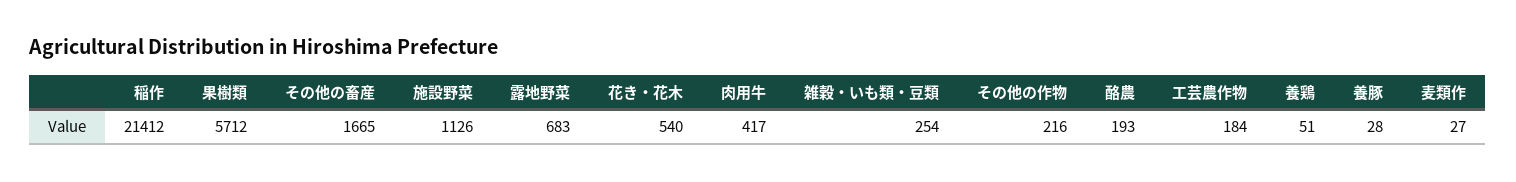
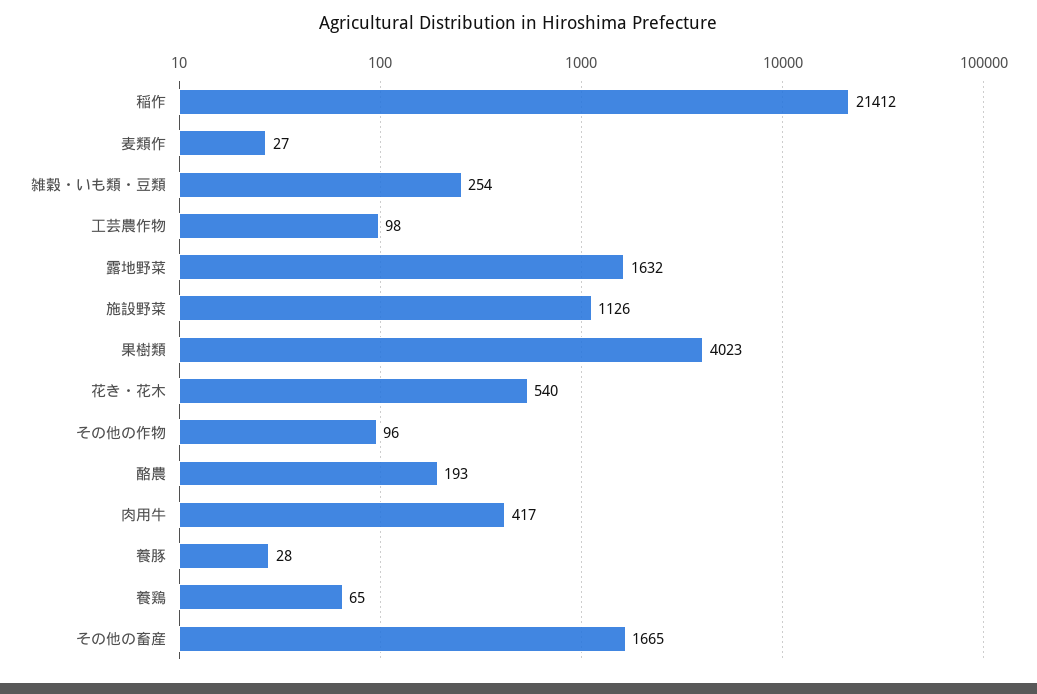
  {
    "稲作": 21412,
-   "果樹類": 5712,
+   "果樹類": 4023,
    "その他の畜産": 1665,
    "施設野菜": 1126,
-   "露地野菜": 683,
+   "露地野菜": 1632,
    "花き・花木": 540,
    "肉用牛": 417,
    "雑穀・いも類・豆類": 254,
-   "その他の作物": 216,
+   "その他の作物": 96,
    "酪農": 193,
-   "工芸農作物": 184,
+   "工芸農作物": 98,
-   "養鶏": 51,
+   "養鶏": 65,
    "養豚": 28,
    "麦類作": 27
  }

